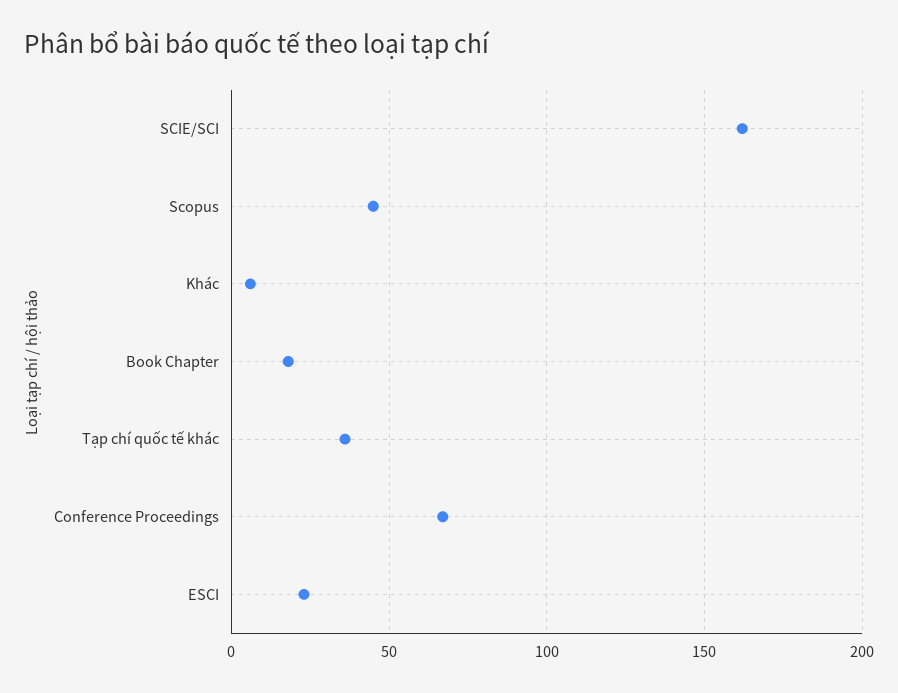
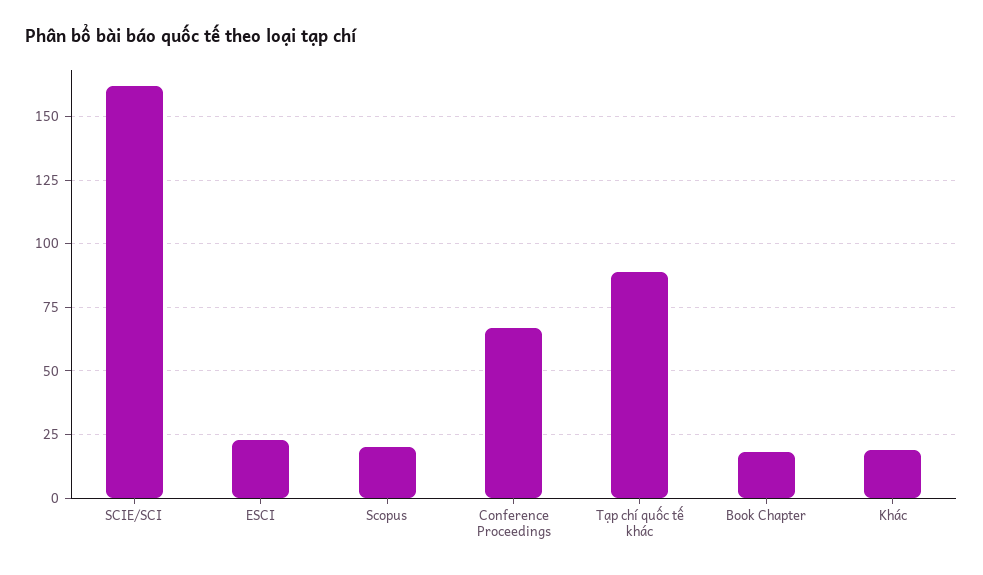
  {
    "SCIE/SCI": 160,
-   "Scopus": 45,
+   "Scopus": 20,
-   "Khác": 5,
+   "Khác": 20,
    "Book Chapter": 20,
-   "Tạp chí quốc tế khác": 35,
+   "Tạp chí quốc tế khác": 90,
    "Conference Proceedings": 65,
    "ESCI": 25
  }

